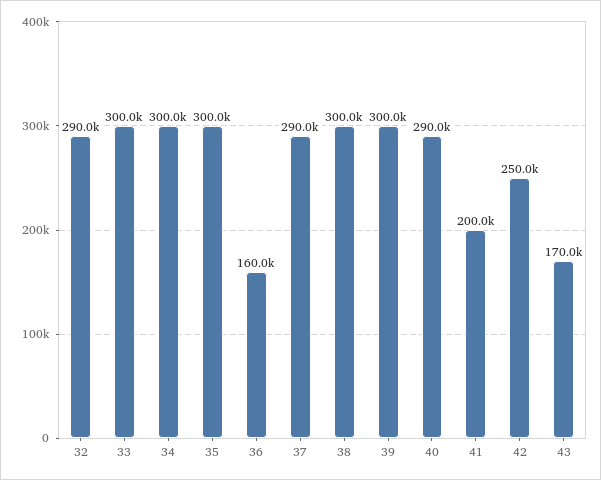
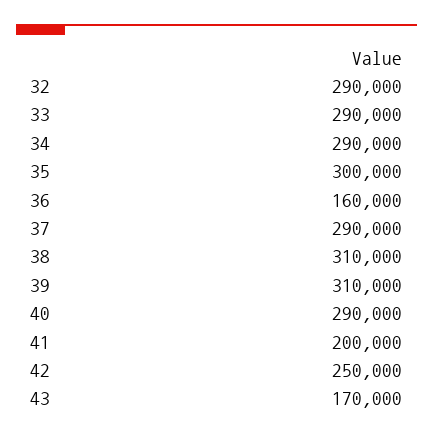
  {
    "32": 290000,
-   "33": 300000,
+   "33": 290000,
-   "34": 300000,
+   "34": 290000,
    "35": 300000,
    "36": 160000,
    "37": 290000,
-   "38": 300000,
+   "38": 310000,
-   "39": 300000,
+   "39": 310000,
    "40": 290000,
    "41": 200000,
    "42": 250000,
    "43": 170000
  }

